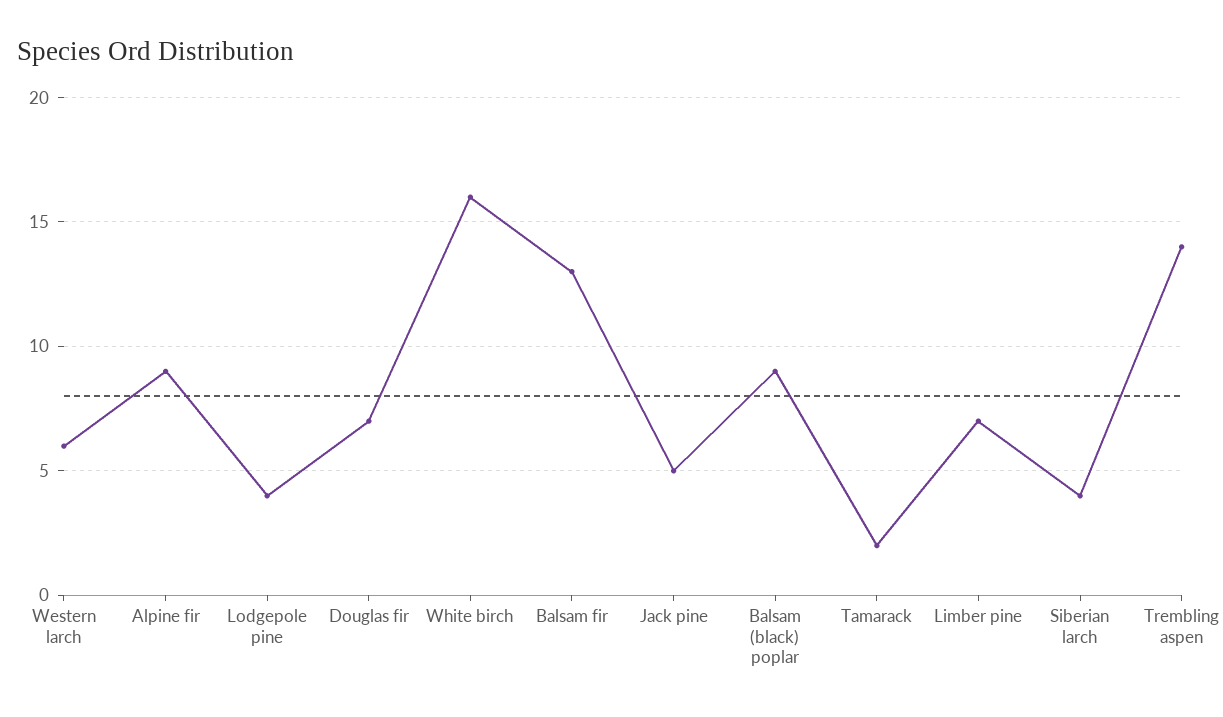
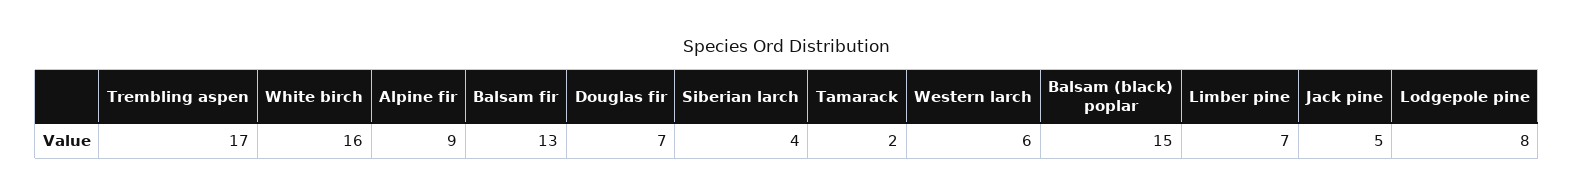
  {
    "Western larch": 6,
    "Alpine fir": 9,
-   "Lodgepole pine": 4,
+   "Lodgepole pine": 8,
    "Douglas fir": 7,
    "White birch": 16,
    "Balsam fir": 13,
    "Jack pine": 5,
-   "Balsam (black) poplar": 9,
+   "Balsam (black) poplar": 15,
    "Tamarack": 2,
    "Limber pine": 7,
    "Siberian larch": 4,
-   "Trembling aspen": 14
+   "Trembling aspen": 17
  }

